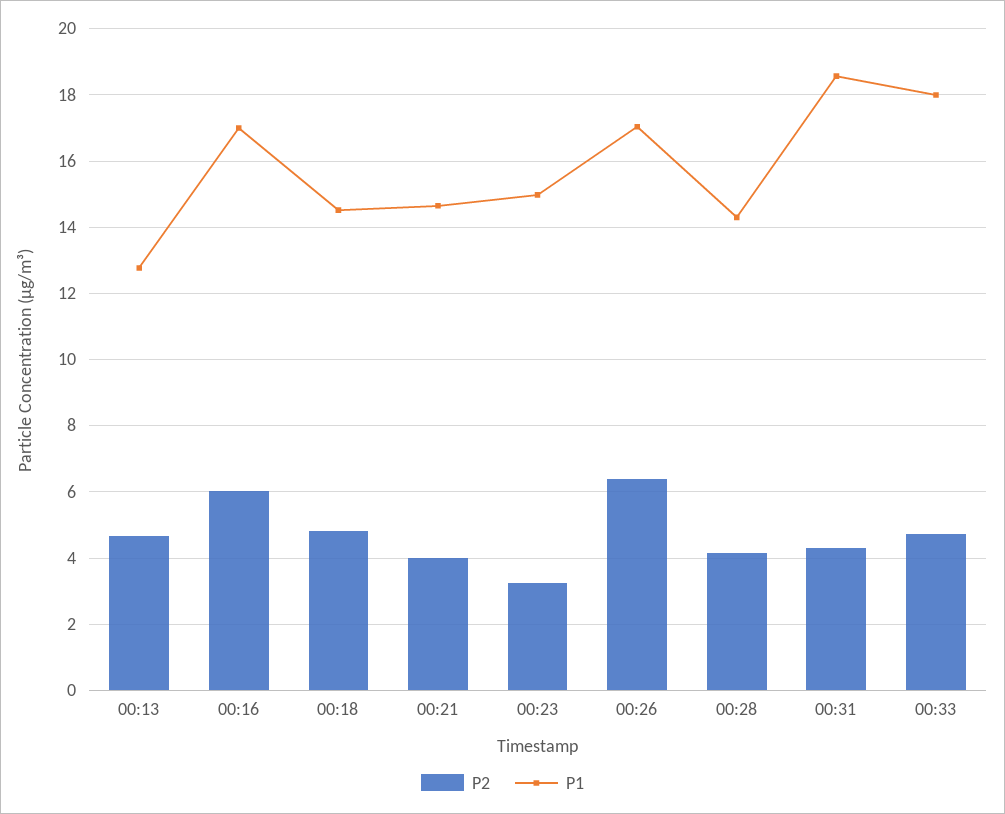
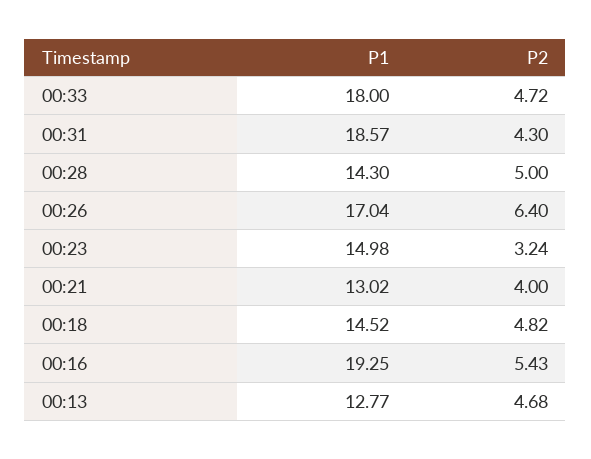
  {
    "P2": {
      "00:13": 4.68,
-     "00:16": 6,
+     "00:16": 5.43,
      "00:18": 4.82,
      "00:21": 4,
      "00:23": 3.24,
      "00:26": 6.4,
-     "00:28": 4.2,
+     "00:28": 5,
      "00:31": 4.3,
      "00:33": 4.72
    },
    "P1": {
      "00:13": 12.77,
-     "00:16": 17,
+     "00:16": 19.25,
      "00:18": 14.52,
-     "00:21": 14.6,
+     "00:21": 13.02,
      "00:23": 14.98,
      "00:26": 17.04,
      "00:28": 14.3,
      "00:31": 18.57,
      "00:33": 18
    }
  }

